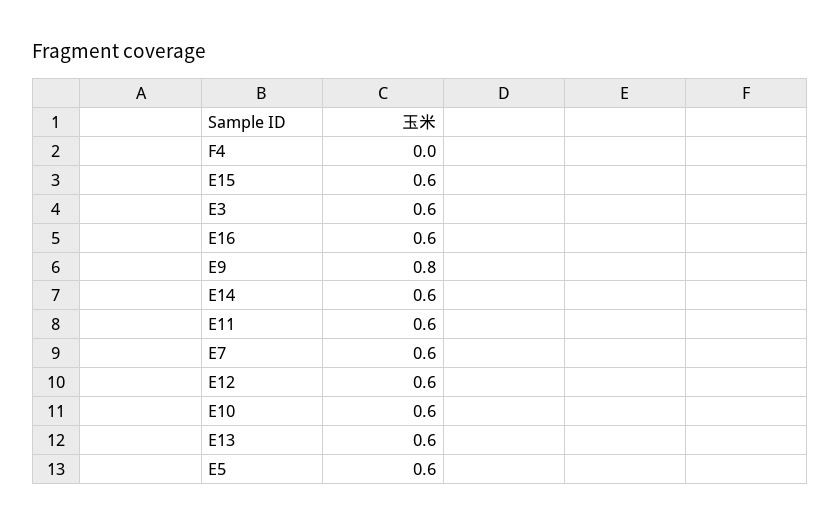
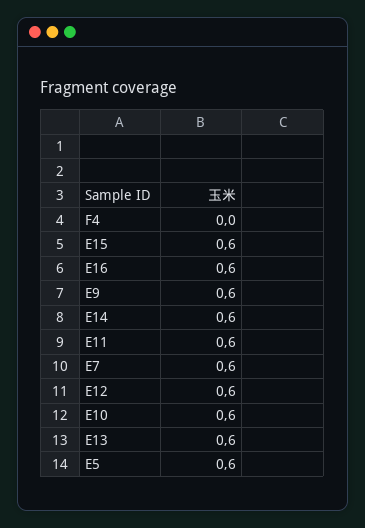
  {
    "F4": 0,
    "E15": 0.6,
-   "E3": 0.6,
    "E16": 0.6,
-   "E9": 0.8,
+   "E9": 0.6,
    "E14": 0.6,
    "E11": 0.6,
    "E7": 0.6,
    "E12": 0.6,
    "E10": 0.6,
    "E13": 0.6,
    "E5": 0.6
  }

